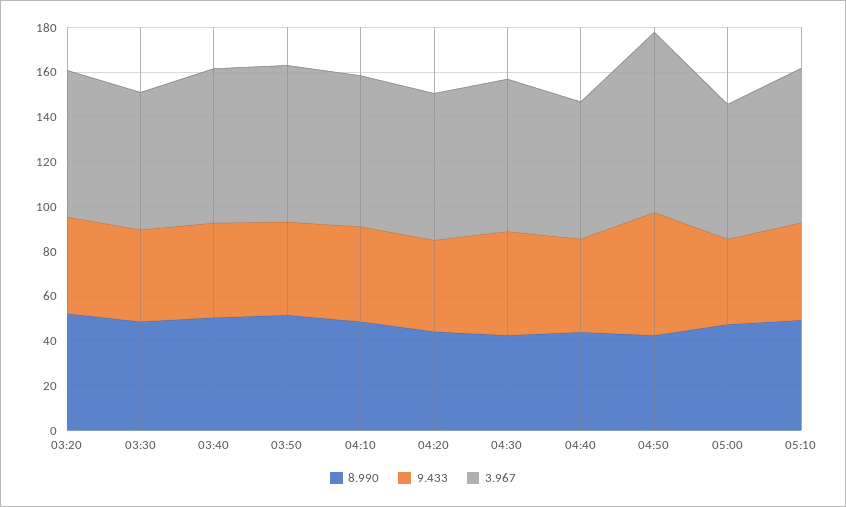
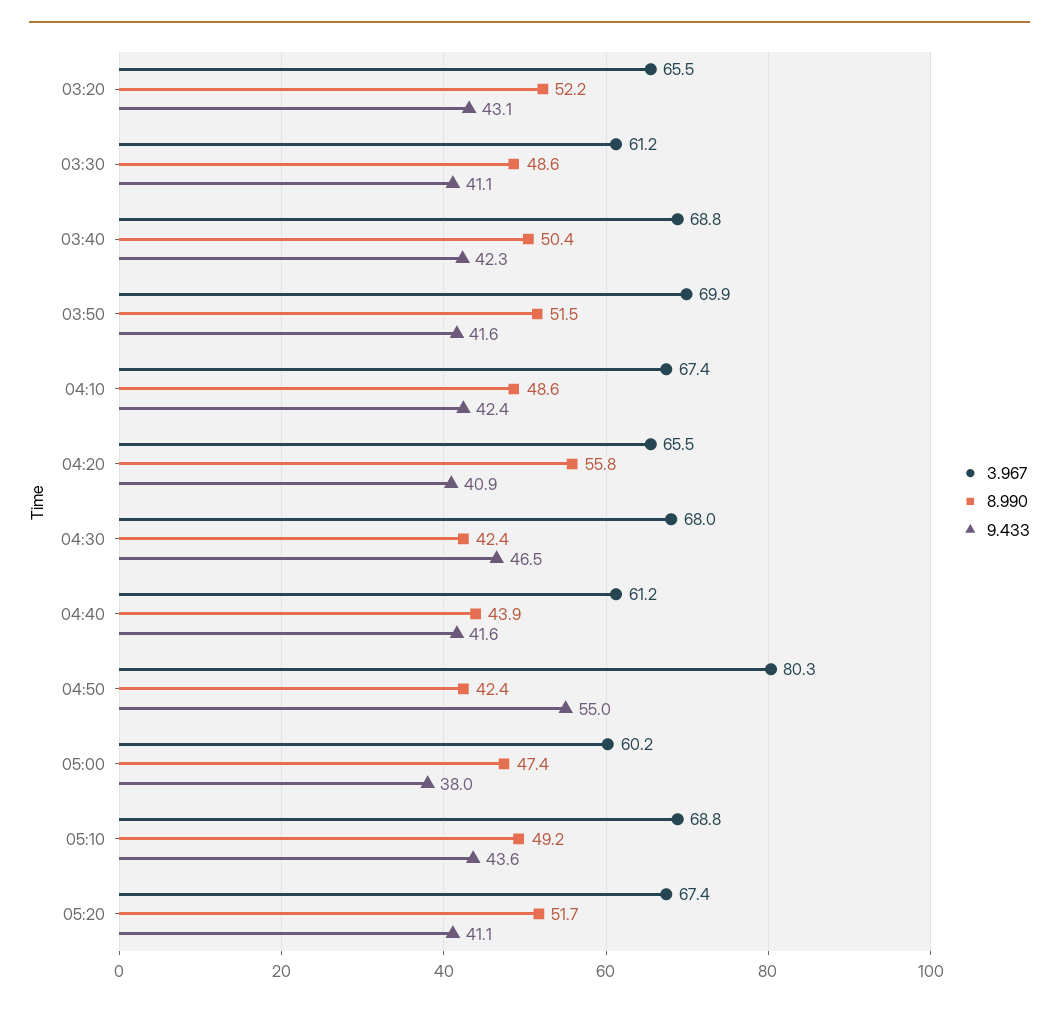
  {
    "8.990": {
      "03:20": 52.2,
      "03:30": 48.6,
      "03:40": 50.4,
      "03:50": 51.5,
      "04:10": 48.6,
-     "04:20": 45,
+     "04:20": 55.8,
      "04:30": 42.4,
      "04:40": 43.9,
      "04:50": 42.4,
      "05:00": 47.4,
-     "05:10": 49.2
+     "05:10": 49.2,
+     "05:20": 51.7
    },
    "9.433": {
      "03:20": 43.1,
      "03:30": 41.1,
      "03:40": 42.3,
      "03:50": 41.6,
      "04:10": 42.4,
      "04:20": 40.9,
      "04:30": 46.5,
      "04:40": 41.6,
      "04:50": 55,
      "05:00": 38,
-     "05:10": 43.6
+     "05:10": 43.6,
+     "05:20": 41.1
    },
    "3.967": {
      "03:20": 65.5,
      "03:30": 61.2,
      "03:40": 68.8,
      "03:50": 69.9,
      "04:10": 67.4,
      "04:20": 65.5,
      "04:30": 68,
      "04:40": 61.2,
      "04:50": 80.3,
      "05:00": 60.2,
-     "05:10": 68.8
+     "05:10": 68.8,
+     "05:20": 67.4
    }
  }

